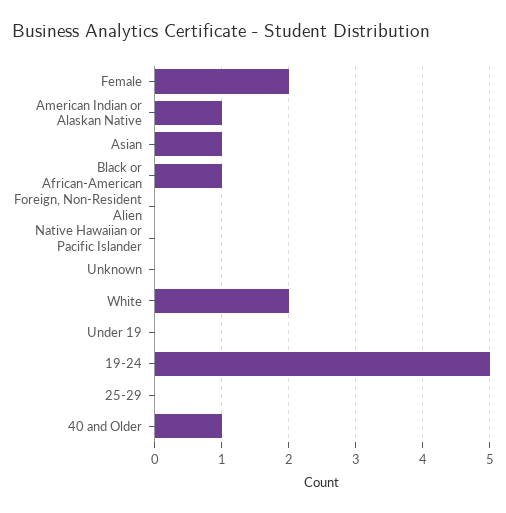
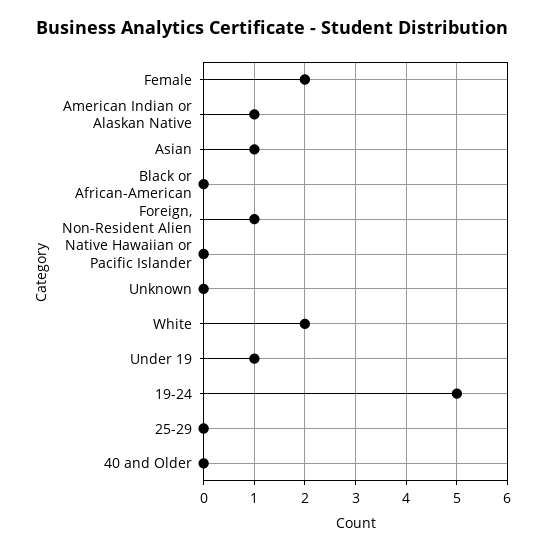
  {
    "Female": 2,
    "American Indian or Alaskan Native": 1,
    "Asian": 1,
-   "Black or African-American": 1,
+   "Black or African-American": 0,
-   "Foreign, Non-Resident Alien": 0,
+   "Foreign, Non-Resident Alien": 1,
    "Native Hawaiian or Pacific Islander": 0,
    "Unknown": 0,
    "White": 2,
-   "Under 19": 0,
+   "Under 19": 1,
    "19-24": 5,
    "25-29": 0,
-   "40 and Older": 1
+   "40 and Older": 0
  }

